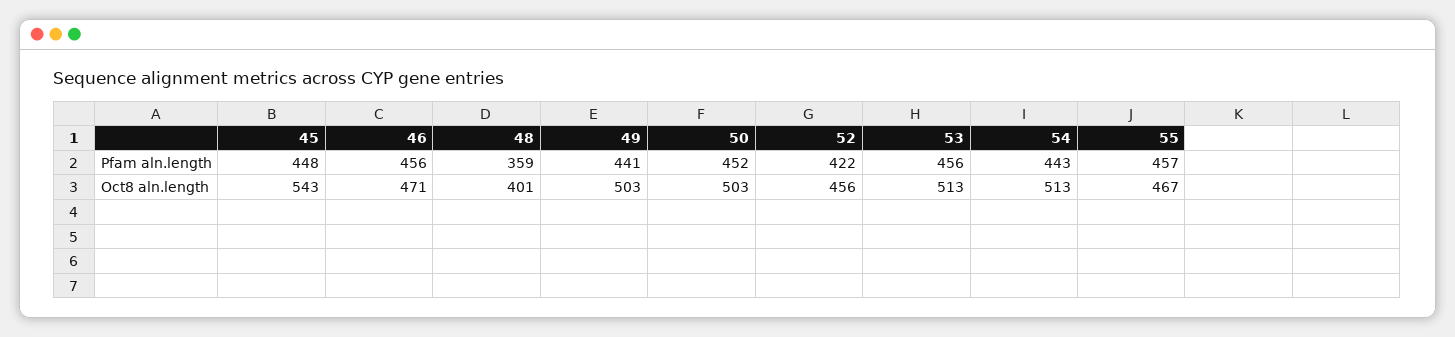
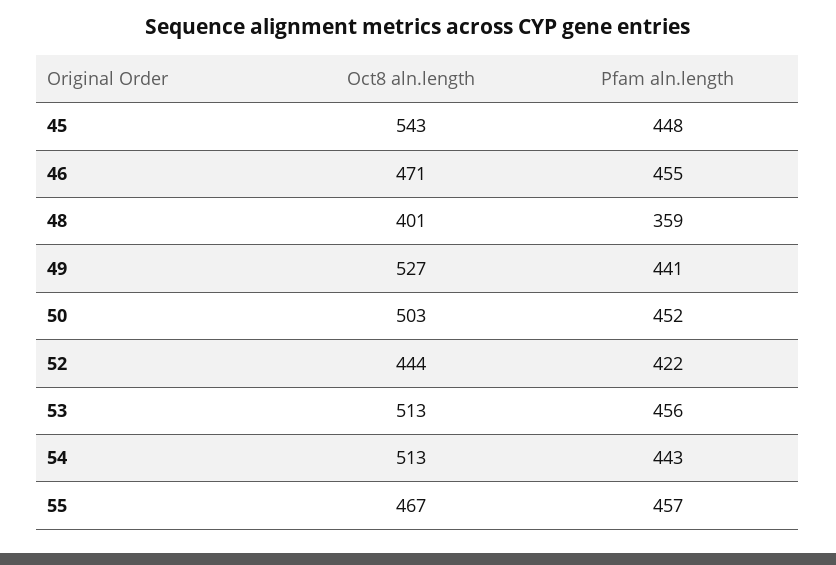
  {
    "45": {
      "Pfam aln.length": 448,
      "Oct8 aln.length": 543
    },
    "46": {
-     "Pfam aln.length": 456,
+     "Pfam aln.length": 455,
      "Oct8 aln.length": 471
    },
    "48": {
      "Pfam aln.length": 359,
      "Oct8 aln.length": 401
    },
    "49": {
      "Pfam aln.length": 441,
-     "Oct8 aln.length": 503
+     "Oct8 aln.length": 527
    },
    "50": {
      "Pfam aln.length": 452,
      "Oct8 aln.length": 503
    },
    "52": {
      "Pfam aln.length": 422,
-     "Oct8 aln.length": 456
+     "Oct8 aln.length": 444
    },
    "53": {
      "Pfam aln.length": 456,
      "Oct8 aln.length": 513
    },
    "54": {
      "Pfam aln.length": 443,
      "Oct8 aln.length": 513
    },
    "55": {
      "Pfam aln.length": 457,
      "Oct8 aln.length": 467
    }
  }

